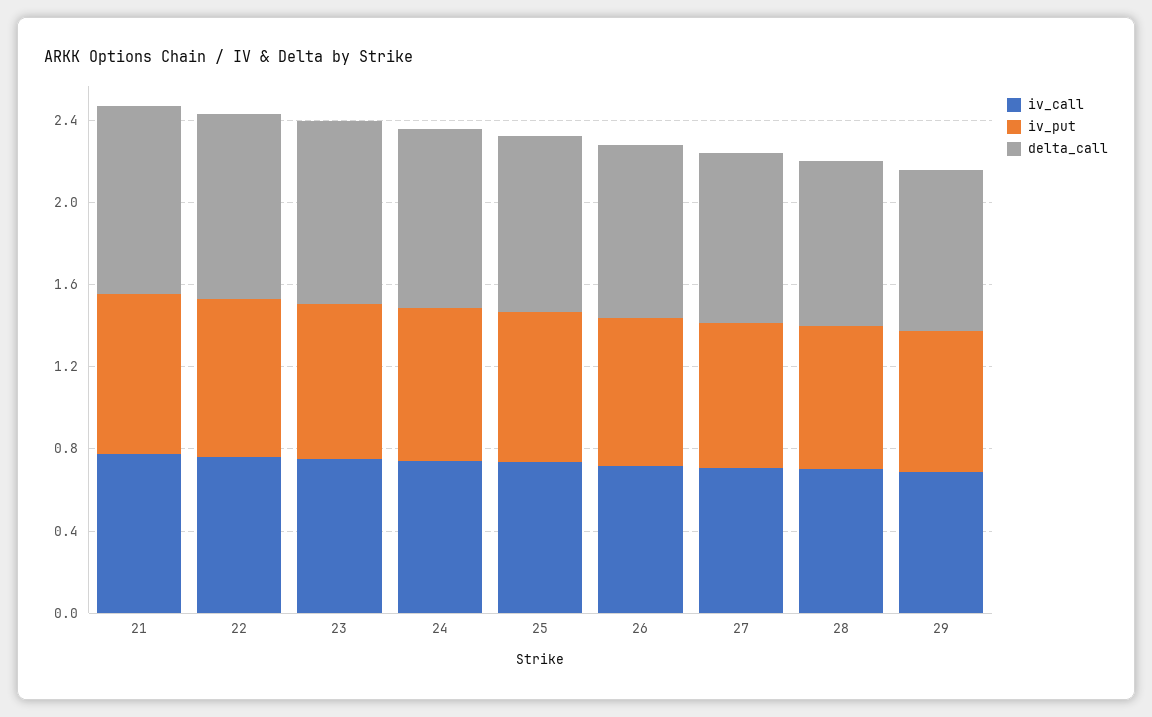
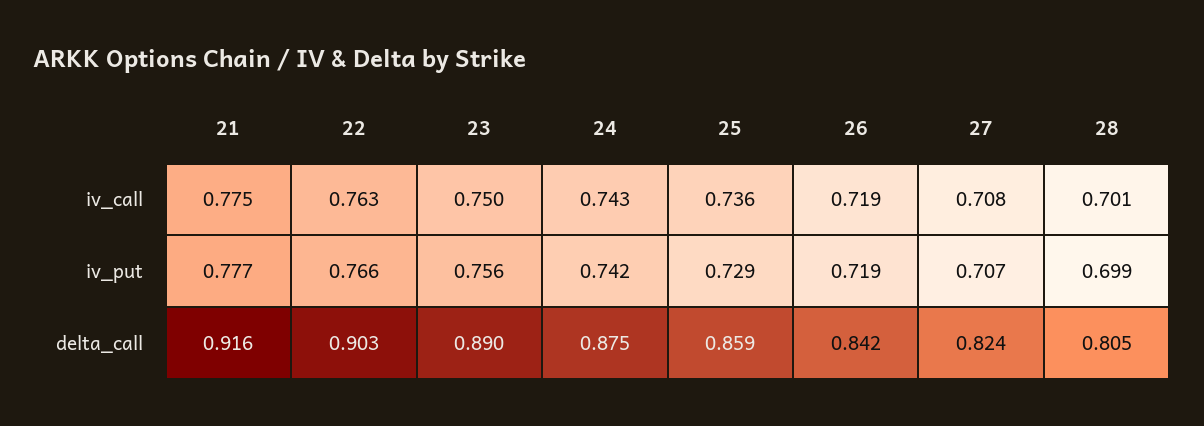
  {
    "iv_call": {
      "21": 0.775,
      "22": 0.763,
      "23": 0.75,
      "24": 0.743,
      "25": 0.736,
      "26": 0.719,
      "27": 0.708,
-     "28": 0.701,
+     "28": 0.701
-     "29": 0.7
    },
    "iv_put": {
      "21": 0.777,
      "22": 0.766,
      "23": 0.756,
      "24": 0.742,
      "25": 0.729,
      "26": 0.719,
      "27": 0.707,
-     "28": 0.699,
+     "28": 0.699
-     "29": 0.7
    },
    "delta_call": {
      "21": 0.916,
      "22": 0.903,
      "23": 0.89,
      "24": 0.875,
      "25": 0.859,
      "26": 0.842,
      "27": 0.824,
-     "28": 0.805,
+     "28": 0.805
-     "29": 0.8
    }
  }

